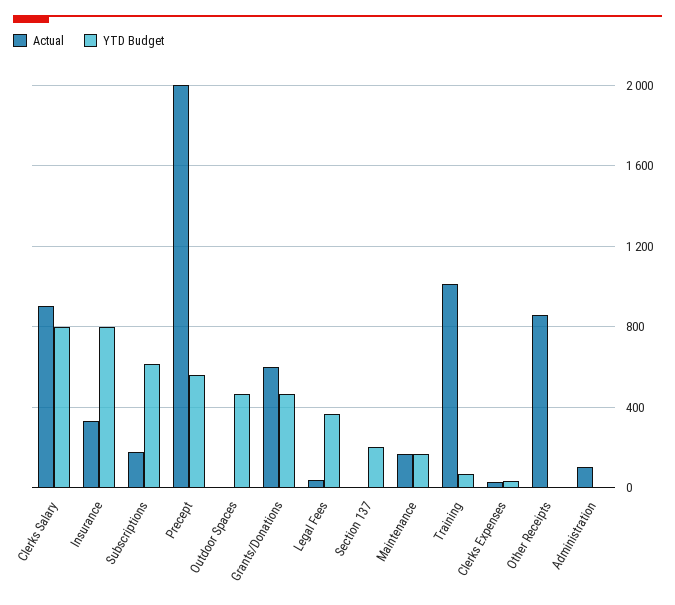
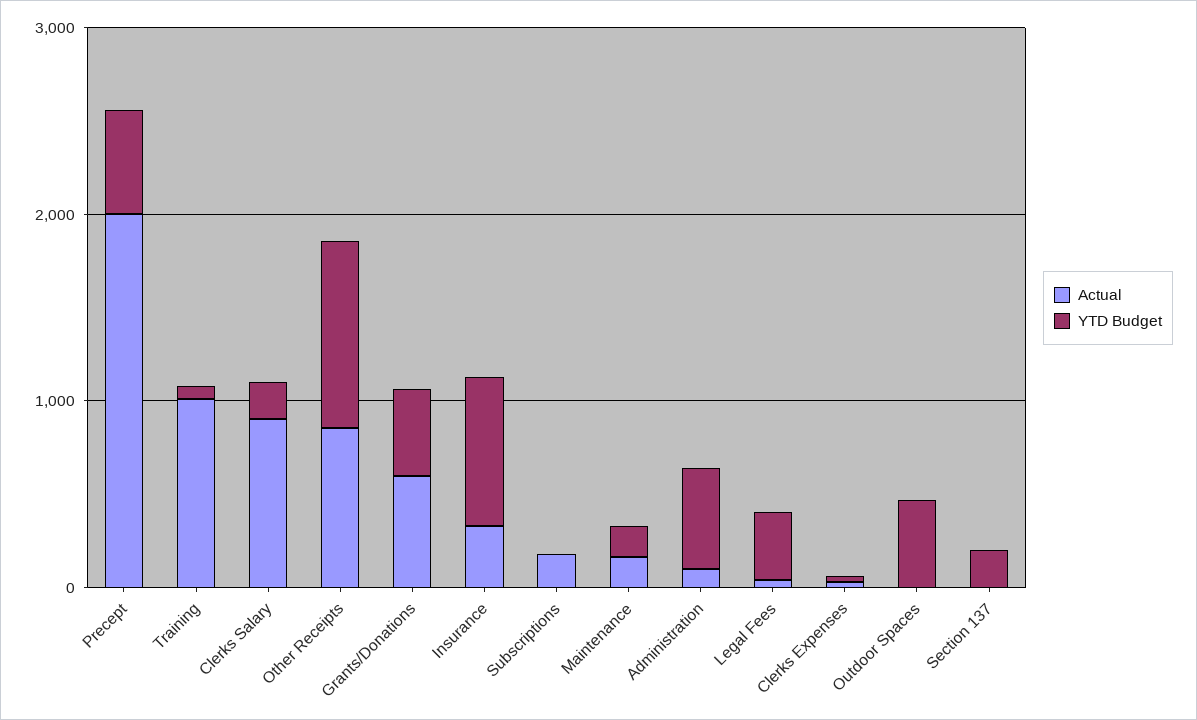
  {
    "Actual": {
      "Clerks Salary": 900,
      "Insurance": 350,
      "Subscriptions": 200,
      "Precept": 2000,
      "Outdoor Spaces": 0,
      "Grants/Donations": 600,
      "Legal Fees": 50,
      "Section 137": 0,
      "Maintenance": 150,
      "Training": 1000,
      "Clerks Expenses": 50,
      "Other Receipts": 850,
      "Administration": 100
    },
    "YTD Budget": {
-     "Clerks Salary": 800,
+     "Clerks Salary": 200,
      "Insurance": 800,
-     "Subscriptions": 600,
+     "Subscriptions": 0,
      "Precept": 550,
      "Outdoor Spaces": 450,
      "Grants/Donations": 450,
      "Legal Fees": 350,
      "Section 137": 200,
      "Maintenance": 150,
      "Training": 50,
      "Clerks Expenses": 50,
-     "Other Receipts": 0,
+     "Other Receipts": 1000,
-     "Administration": 0
+     "Administration": 600
    }
  }

